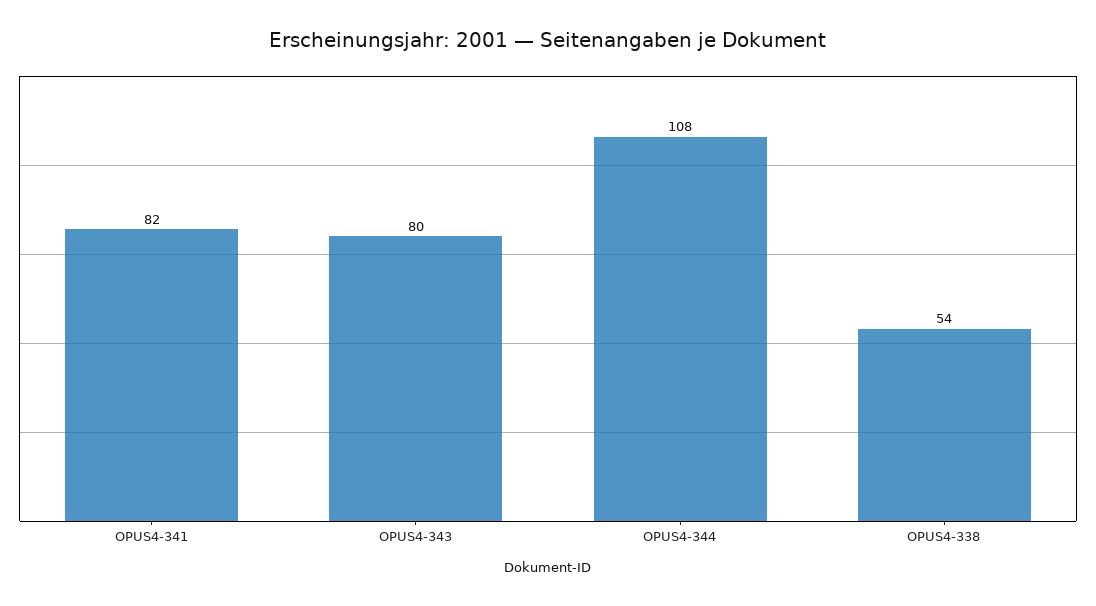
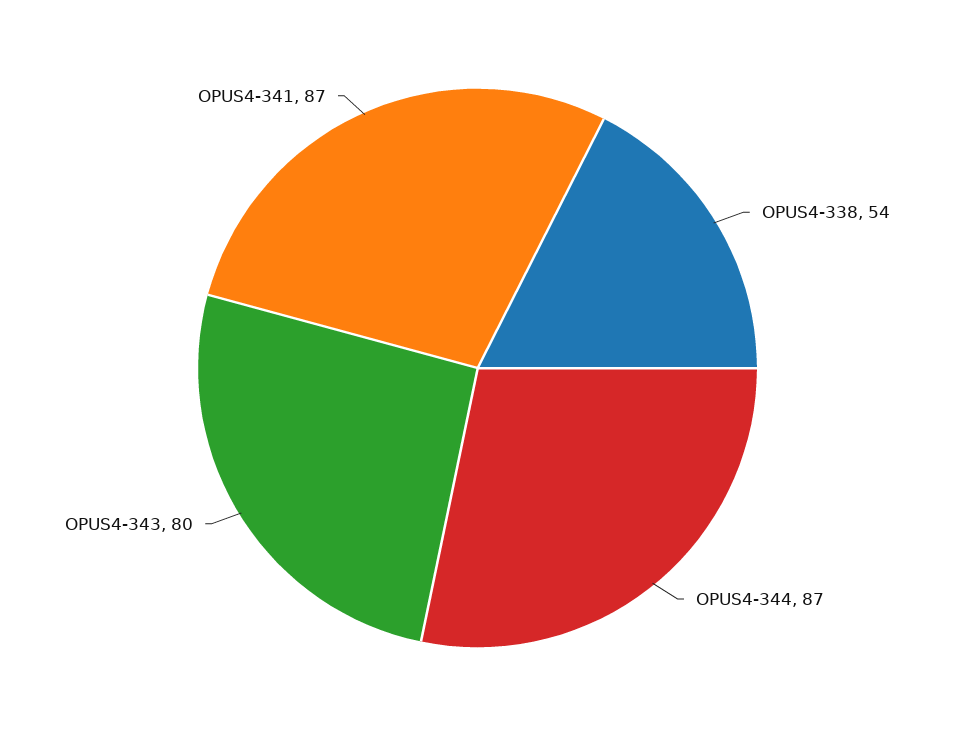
  {
-   "OPUS4-341": 82,
+   "OPUS4-341": 87,
    "OPUS4-343": 80,
-   "OPUS4-344": 108,
+   "OPUS4-344": 87,
    "OPUS4-338": 54
  }

